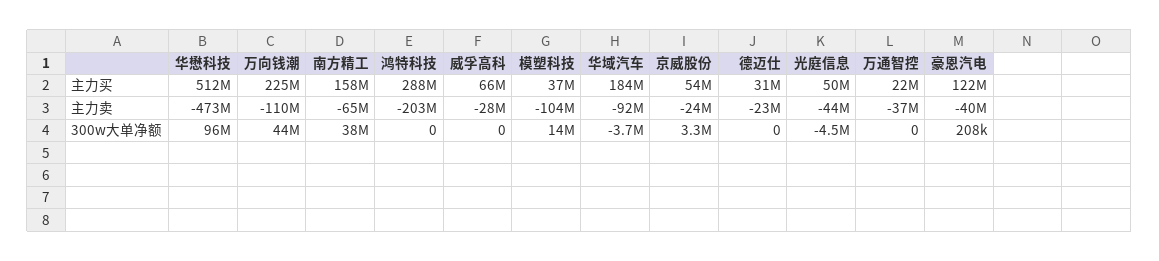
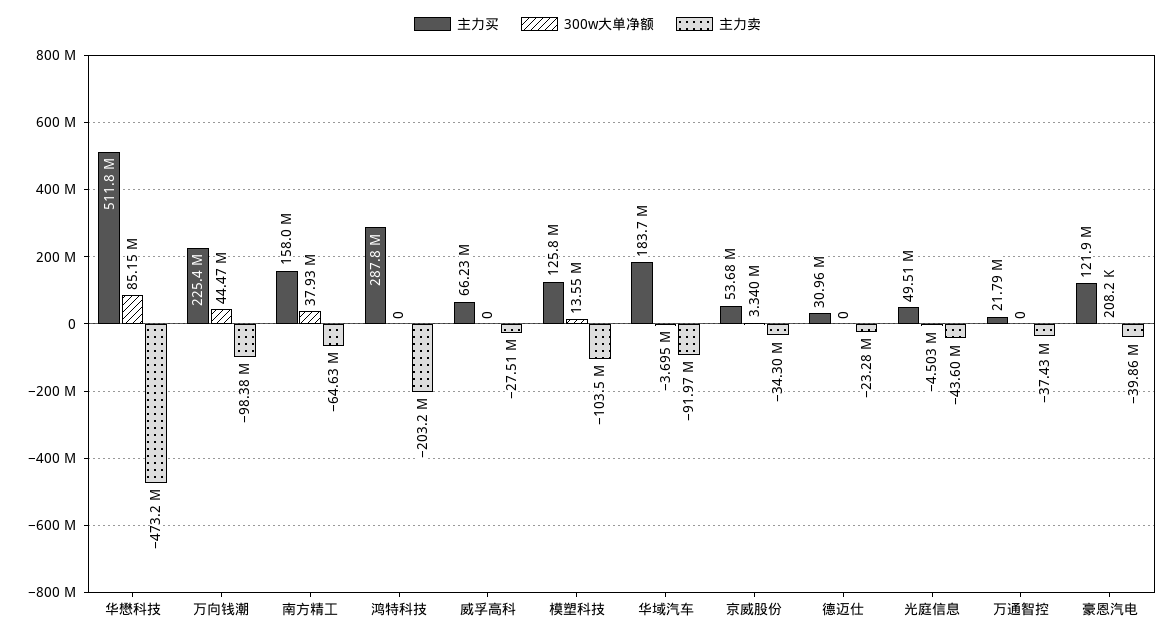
  {
    "主力买": {
      "华懋科技": 511800000,
      "万向钱潮": 225400000,
      "南方精工": 158000000,
      "鸿特科技": 287800000,
      "威孚高科": 66230000,
-     "模塑科技": 37000000,
+     "模塑科技": 125800000,
      "华域汽车": 183700000,
      "京威股份": 53680000,
      "德迈仕": 30960000,
      "光庭信息": 49510000,
      "万通智控": 21790000,
      "豪恩汽电": 121900000
    },
    "主力卖": {
      "华懋科技": -473200000,
-     "万向钱潮": -110000000,
+     "万向钱潮": -98380000,
      "南方精工": -64630000,
      "鸿特科技": -203200000,
      "威孚高科": -27510000,
      "模塑科技": -103500000,
      "华域汽车": -91970000,
-     "京威股份": -24000000,
+     "京威股份": -34300000,
      "德迈仕": -23280000,
      "光庭信息": -43600000,
      "万通智控": -37430000,
      "豪恩汽电": -39860000
    },
    "300w大单净额": {
-     "华懋科技": 96000000,
+     "华懋科技": 85150000,
      "万向钱潮": 44470000,
      "南方精工": 37930000,
      "鸿特科技": 0,
      "威孚高科": 0,
      "模塑科技": 13550000,
      "华域汽车": -3695000,
      "京威股份": 3340000,
      "德迈仕": 0,
      "光庭信息": -4503000,
      "万通智控": 0,
      "豪恩汽电": 208200
    }
  }

